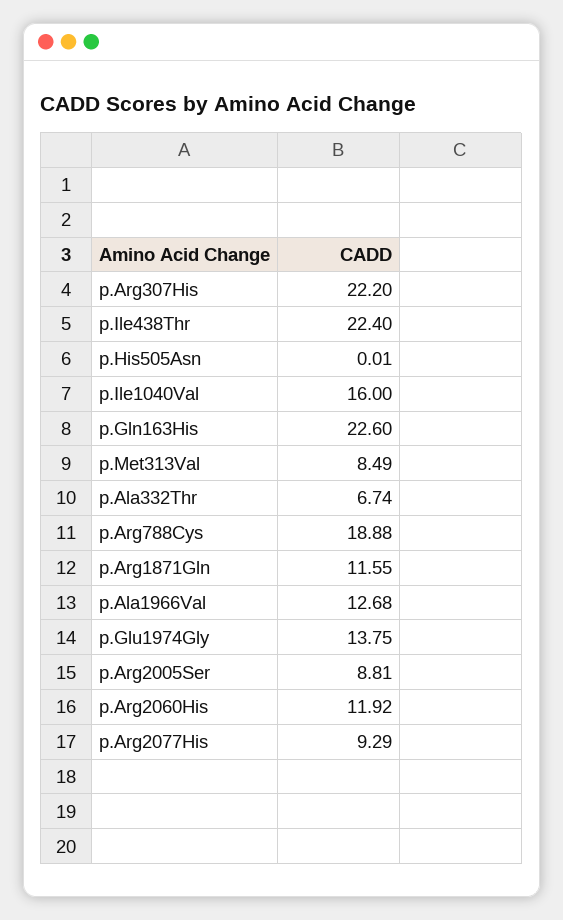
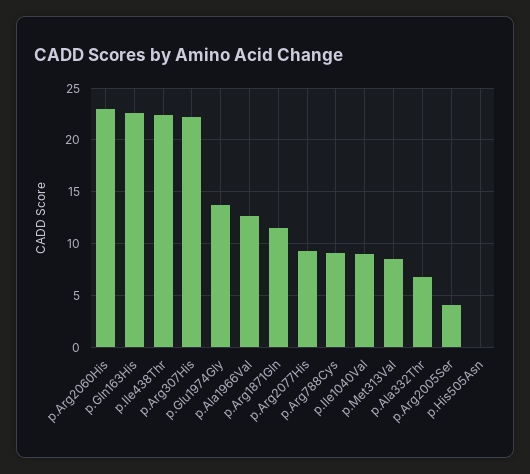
  {
    "p.Arg307His": 22.2,
    "p.Ile438Thr": 22.4,
    "p.His505Asn": 0.01,
-   "p.Ile1040Val": 16,
+   "p.Ile1040Val": 9,
    "p.Gln163His": 22.6,
    "p.Met313Val": 8.49,
    "p.Ala332Thr": 6.74,
-   "p.Arg788Cys": 18.88,
+   "p.Arg788Cys": 9,
    "p.Arg1871Gln": 11.55,
    "p.Ala1966Val": 12.68,
    "p.Glu1974Gly": 13.75,
-   "p.Arg2005Ser": 8.81,
+   "p.Arg2005Ser": 4,
-   "p.Arg2060His": 11.92,
+   "p.Arg2060His": 23,
    "p.Arg2077His": 9.29
  }

